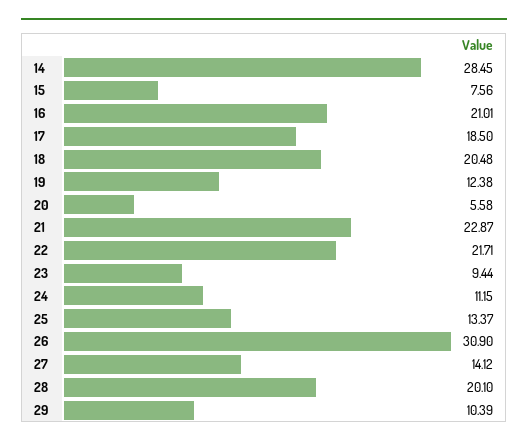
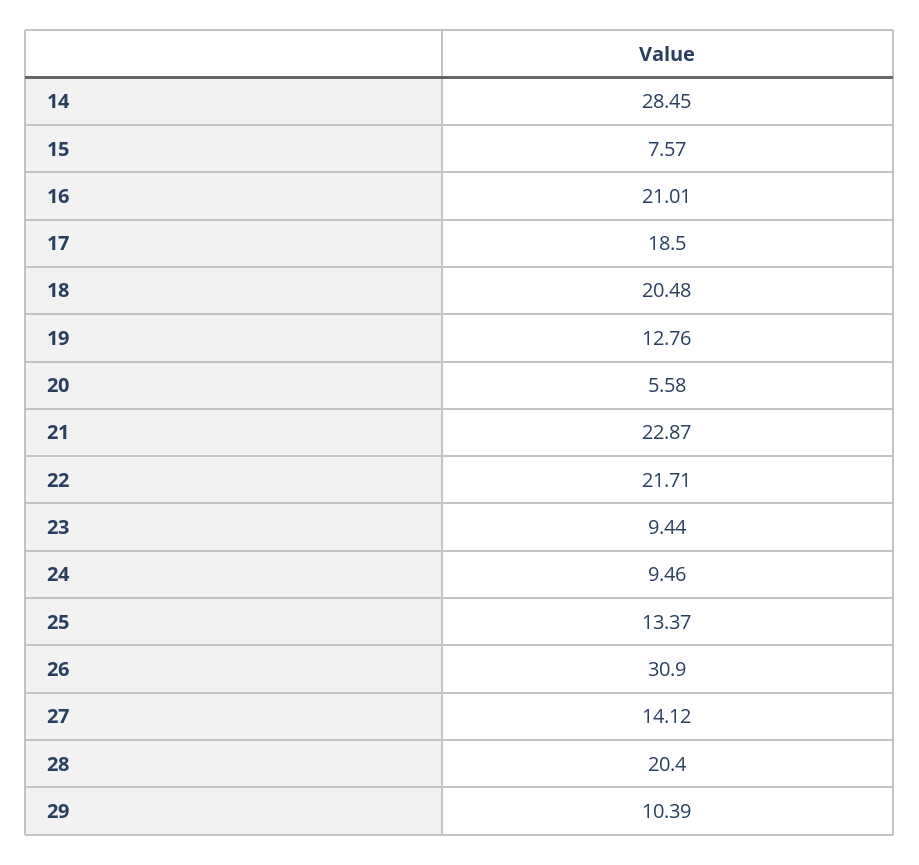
  {
    "14": 28.45,
-   "15": 7.56,
+   "15": 7.57,
    "16": 21.01,
    "17": 18.5,
    "18": 20.48,
-   "19": 12.38,
+   "19": 12.76,
    "20": 5.58,
    "21": 22.87,
    "22": 21.71,
    "23": 9.44,
-   "24": 11.15,
+   "24": 9.46,
    "25": 13.37,
    "26": 30.9,
    "27": 14.12,
-   "28": 20.1,
+   "28": 20.4,
    "29": 10.39
  }

